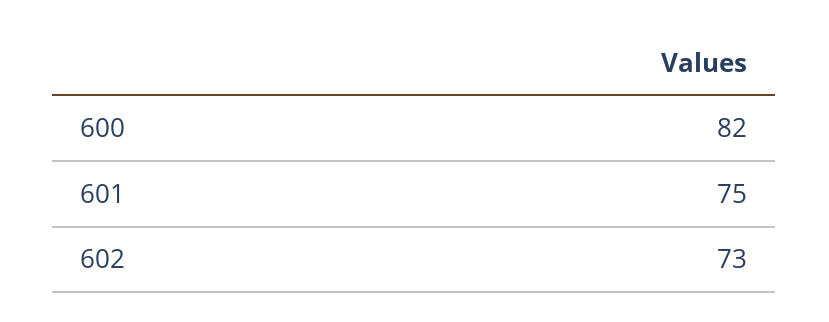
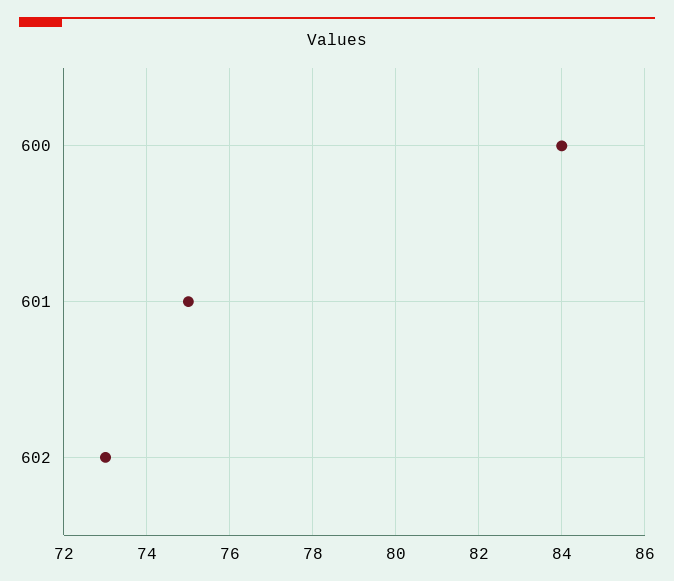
  {
-   "600": 82,
+   "600": 84,
    "601": 75,
    "602": 73
  }

